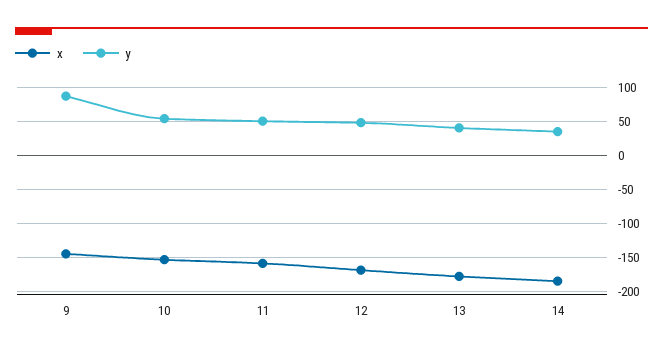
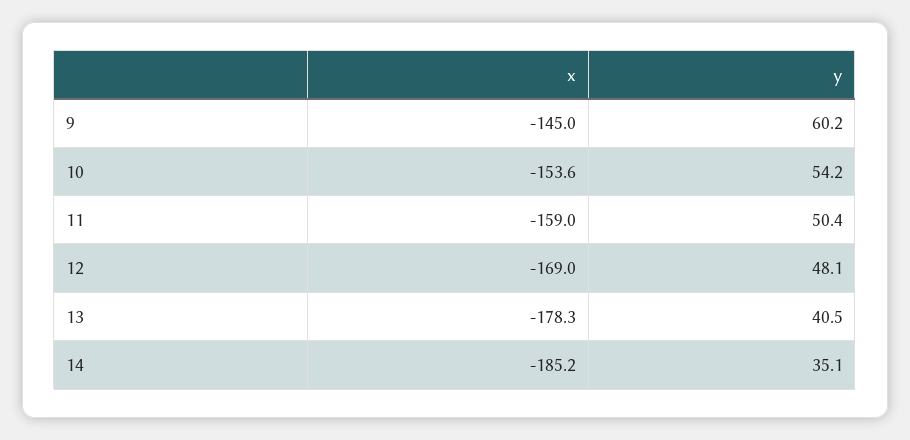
  {
    "x": {
      "9": -145,
      "10": -153.6,
      "11": -159,
      "12": -169,
      "13": -178.3,
      "14": -185.2
    },
    "y": {
-     "9": 90,
+     "9": 60.2,
      "10": 54.2,
      "11": 50.4,
      "12": 48.1,
      "13": 40.5,
      "14": 35.1
    }
  }

